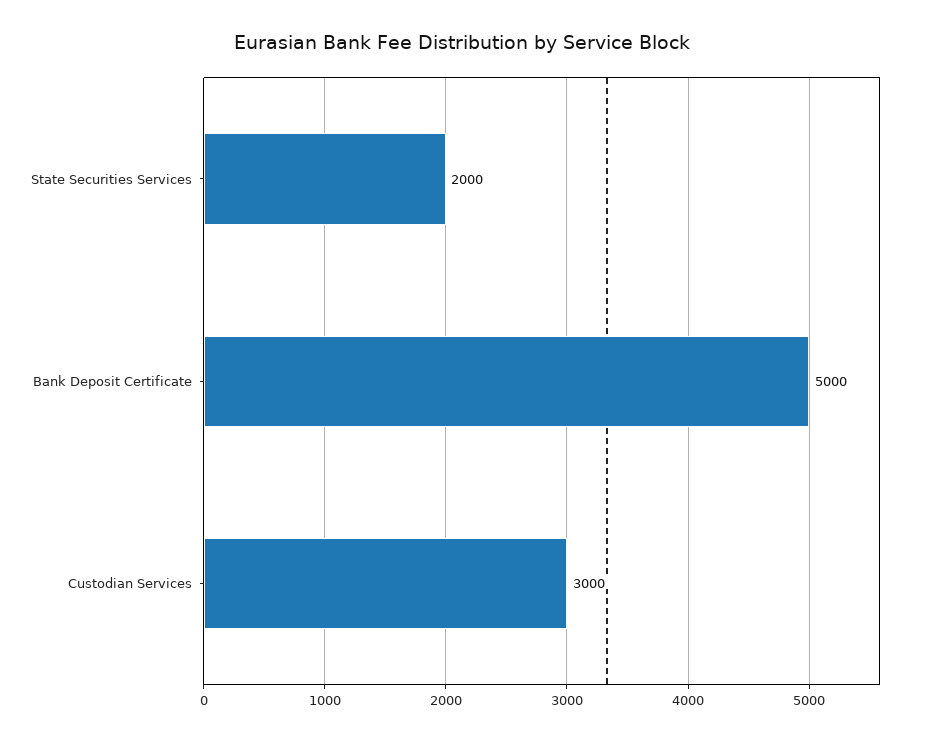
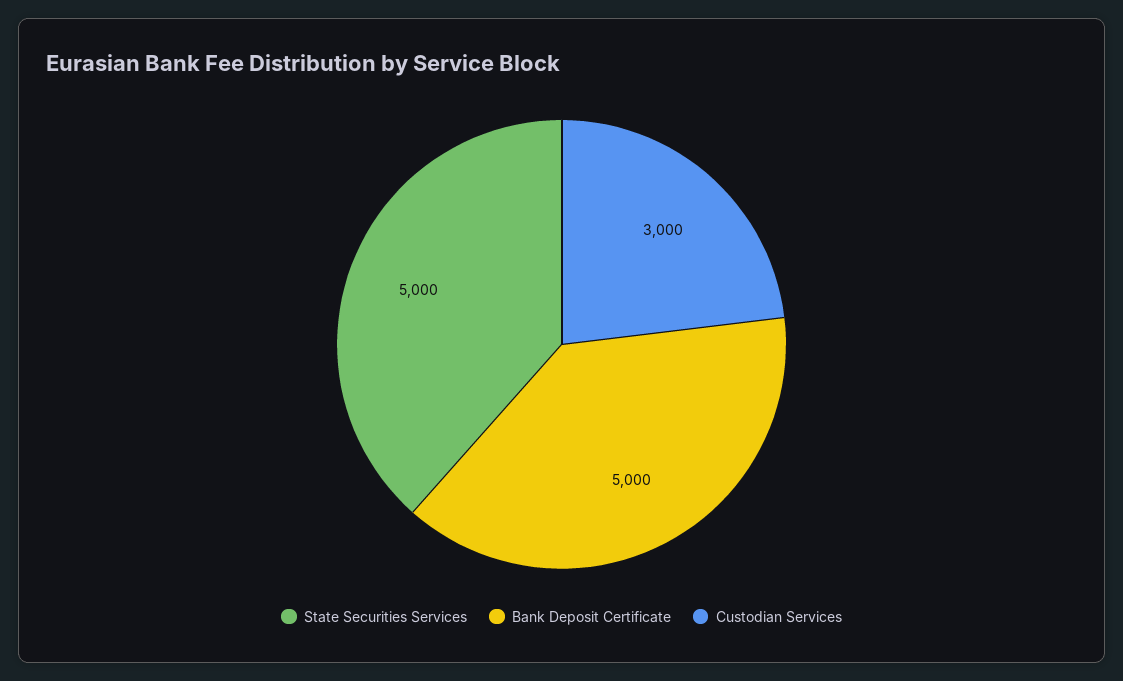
  {
-   "State Securities Services": 2000,
+   "State Securities Services": 5000,
    "Bank Deposit Certificate": 5000,
    "Custodian Services": 3000
  }

